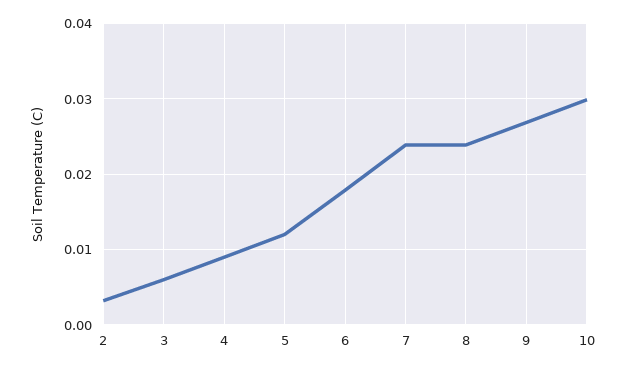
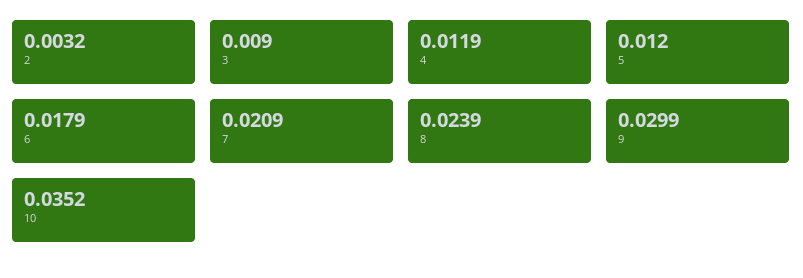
  {
    "2": 0.0032,
-   "3": 0.006,
+   "3": 0.009,
-   "4": 0.009,
+   "4": 0.0119,
    "5": 0.012,
    "6": 0.0179,
-   "7": 0.024,
+   "7": 0.0209,
    "8": 0.0239,
-   "9": 0.027,
+   "9": 0.0299,
-   "10": 0.03
+   "10": 0.0352
  }

